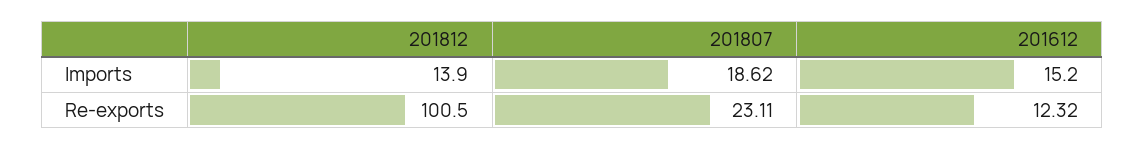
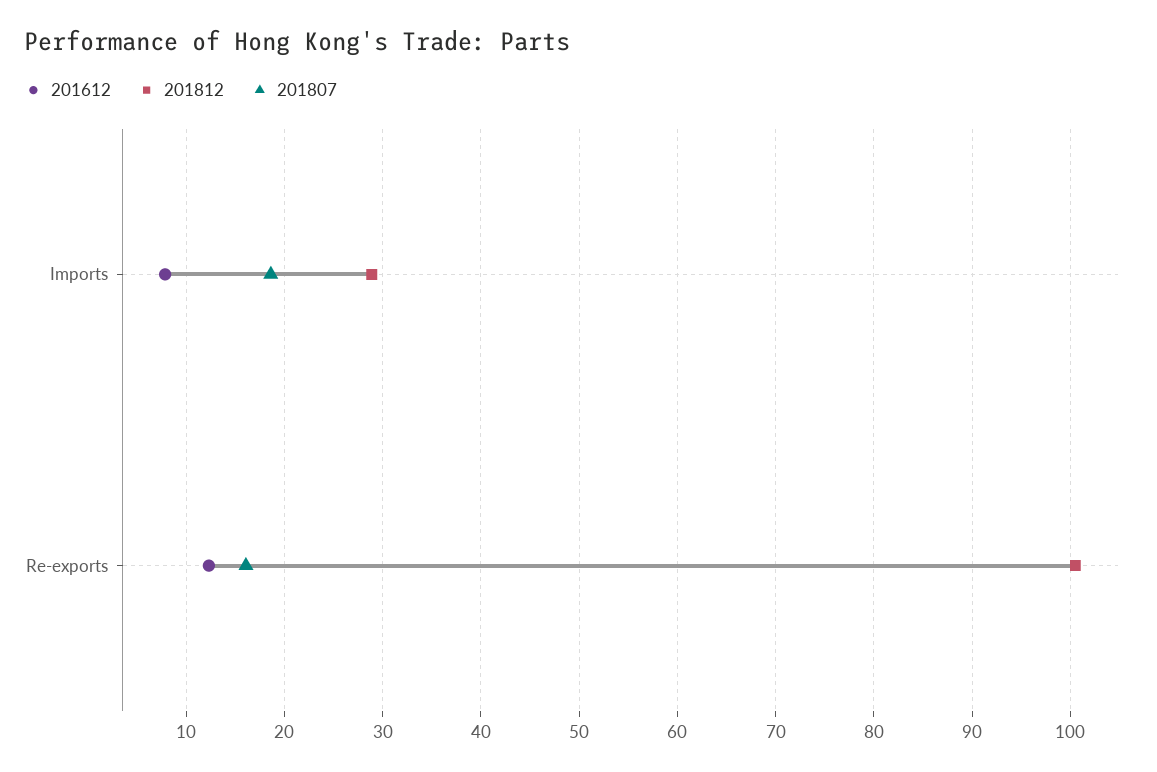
  {
    "201812": {
-     "Imports": 13.9,
+     "Imports": 29,
      "Re-exports": 100.5
    },
    "201807": {
      "Imports": 18.62,
-     "Re-exports": 23.11
+     "Re-exports": 16
    },
    "201612": {
-     "Imports": 15.2,
+     "Imports": 8,
      "Re-exports": 12.32
    }
  }

